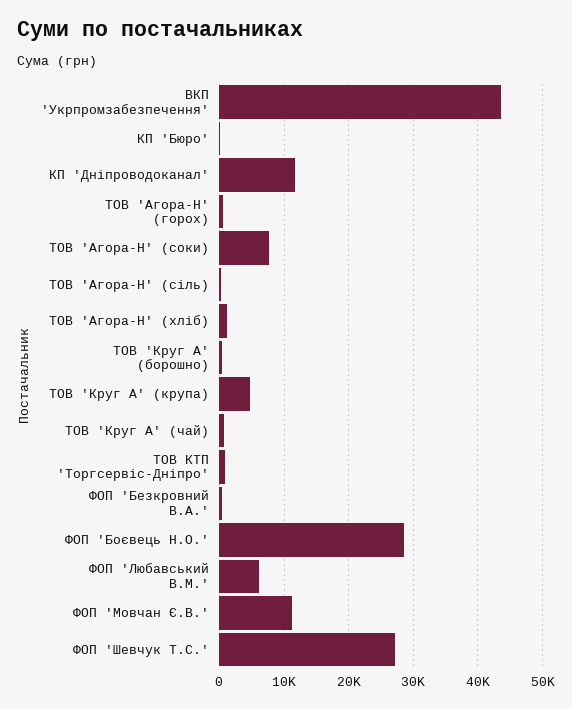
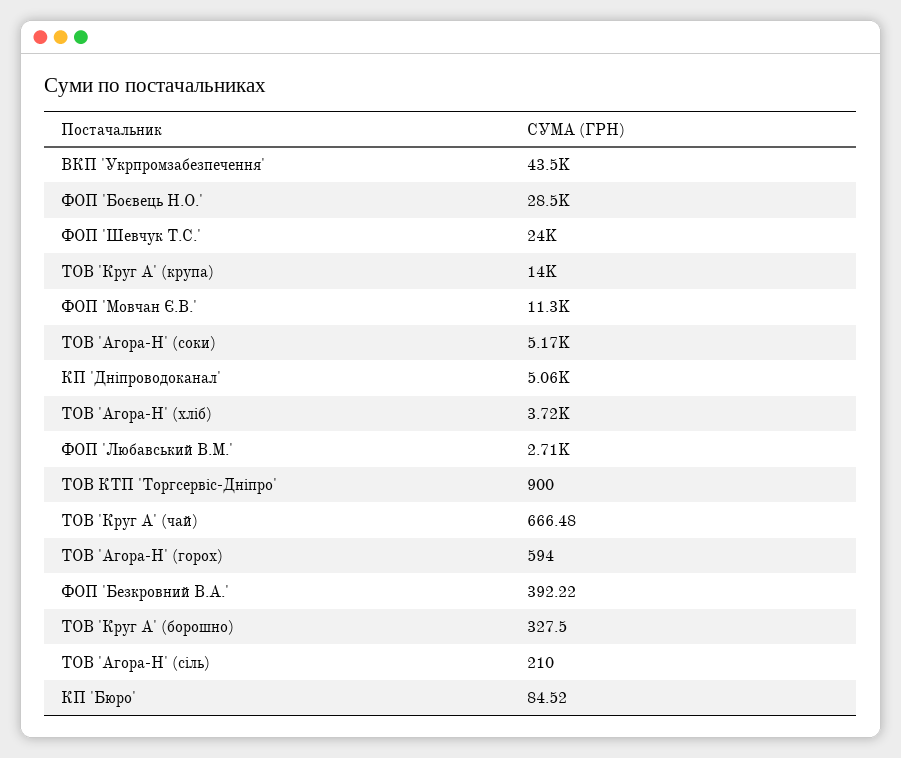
  {
    "ВКП 'Укрпромзабезпечення'": 43500,
    "КП 'Бюро'": 84.52,
-   "КП 'Дніпроводоканал'": 12000,
+   "КП 'Дніпроводоканал'": 5060,
    "ТОВ 'Агора-Н' (горох)": 594,
-   "ТОВ 'Агора-Н' (соки)": 8000,
+   "ТОВ 'Агора-Н' (соки)": 5170,
    "ТОВ 'Агора-Н' (сіль)": 210,
-   "ТОВ 'Агора-Н' (хліб)": 1000,
+   "ТОВ 'Агора-Н' (хліб)": 3720,
    "ТОВ 'Круг А' (борошно)": 327.5,
-   "ТОВ 'Круг А' (крупа)": 5000,
+   "ТОВ 'Круг А' (крупа)": 14000,
    "ТОВ 'Круг А' (чай)": 666.48,
    "ТОВ КТП 'Торгсервіс-Дніпро'": 900,
    "ФОП 'Безкровний В.А.'": 392.22,
    "ФОП 'Боєвець Н.О.'": 28500,
-   "ФОП 'Любавський В.М.'": 6000,
+   "ФОП 'Любавський В.М.'": 2710,
    "ФОП 'Мовчан Є.В.'": 11300,
-   "ФОП 'Шевчук Т.С.'": 27000
+   "ФОП 'Шевчук Т.С.'": 24000
  }

